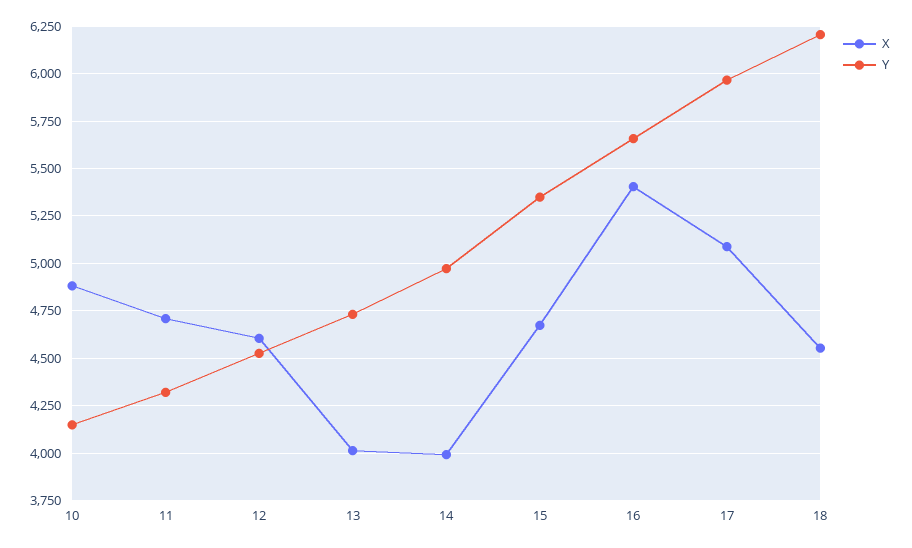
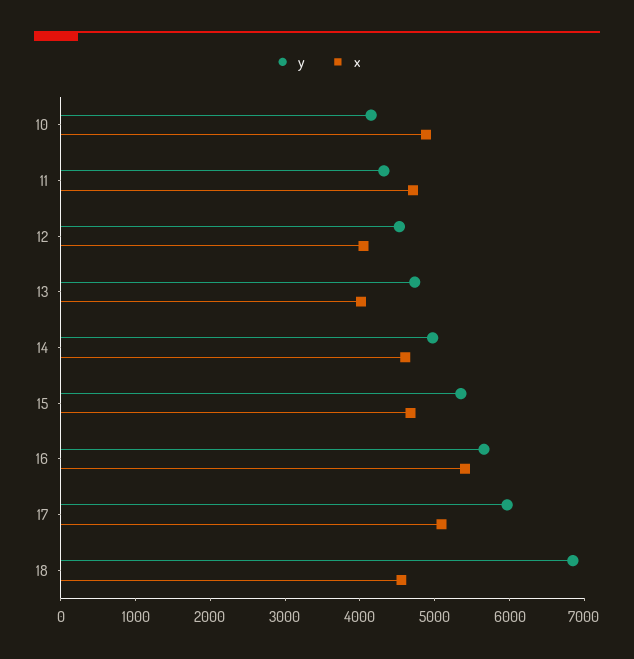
  {
    "X": {
      "10": 4900,
      "11": 4700,
-     "12": 4600,
+     "12": 4000,
      "13": 4000,
-     "14": 4000,
+     "14": 4600,
      "15": 4650,
      "16": 5400,
      "17": 5100,
      "18": 4550
    },
    "Y": {
      "10": 4150,
      "11": 4300,
      "12": 4550,
      "13": 4750,
      "14": 4950,
      "15": 5350,
      "16": 5650,
      "17": 5950,
-     "18": 6200
+     "18": 6800
    }
  }

